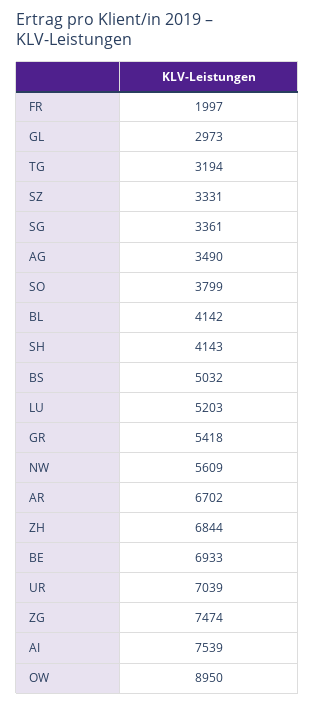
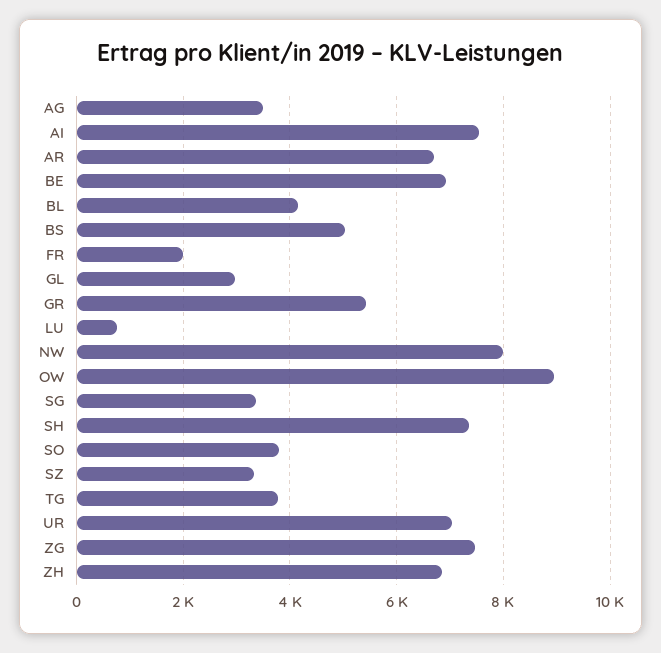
  {
    "FR": 1997,
    "GL": 2973,
-   "TG": 3194,
+   "TG": 3800,
    "SZ": 3331,
    "SG": 3361,
    "AG": 3490,
    "SO": 3799,
    "BL": 4142,
-   "SH": 4143,
+   "SH": 7400,
    "BS": 5032,
-   "LU": 5203,
+   "LU": 800,
    "GR": 5418,
-   "NW": 5609,
+   "NW": 8000,
    "AR": 6702,
    "ZH": 6844,
    "BE": 6933,
    "UR": 7039,
    "ZG": 7474,
    "AI": 7539,
    "OW": 8950
  }

